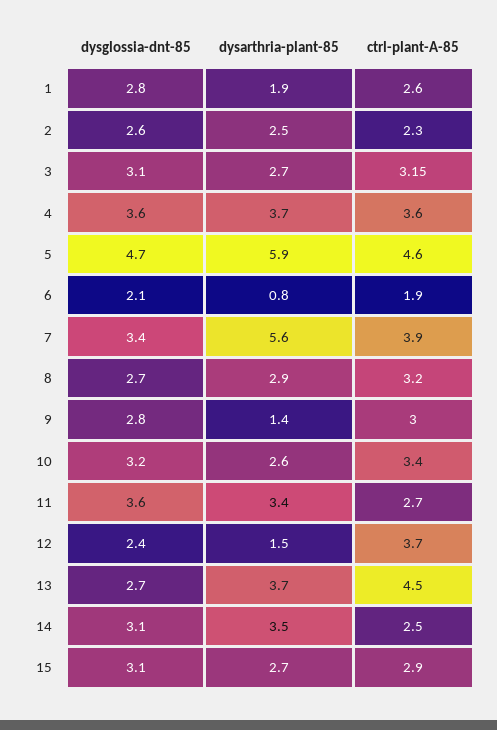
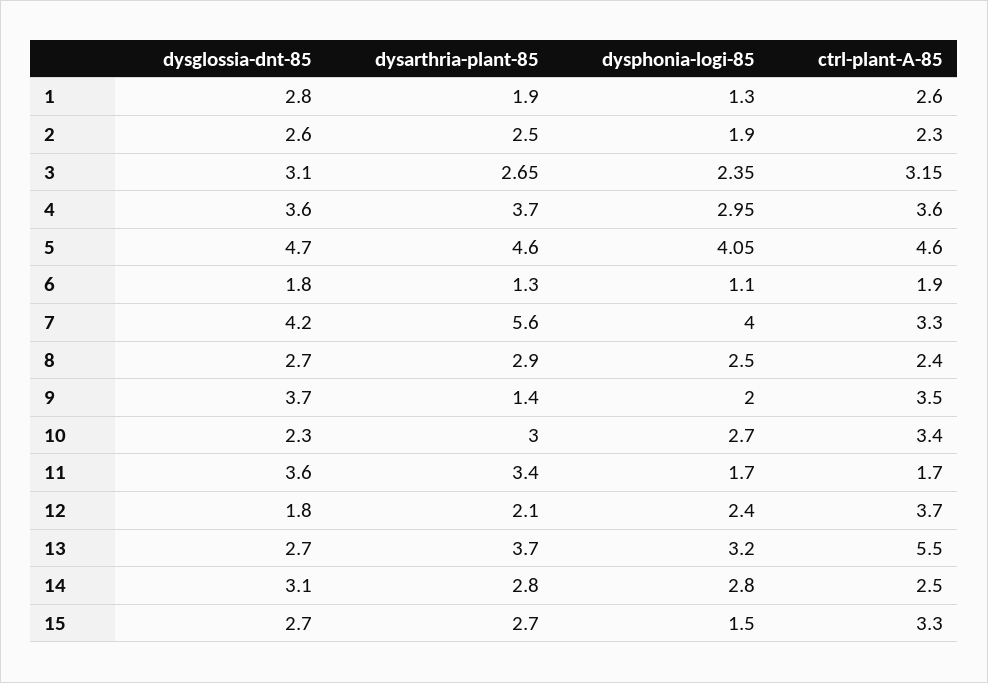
  {
    "dysglossia-dnt-85": {
      "1": 2.8,
      "2": 2.6,
      "3": 3.1,
      "4": 3.6,
      "5": 4.7,
-     "6": 2.1,
+     "6": 1.8,
-     "7": 3.4,
+     "7": 4.2,
      "8": 2.7,
-     "9": 2.8,
+     "9": 3.7,
-     "10": 3.2,
+     "10": 2.3,
      "11": 3.6,
-     "12": 2.4,
+     "12": 1.8,
      "13": 2.7,
      "14": 3.1,
-     "15": 3.1
+     "15": 2.7
    },
    "dysarthria-plant-85": {
      "1": 1.9,
      "2": 2.5,
      "3": 2.65,
      "4": 3.7,
-     "5": 5.9,
+     "5": 4.6,
-     "6": 0.8,
+     "6": 1.3,
      "7": 5.6,
      "8": 2.9,
      "9": 1.4,
-     "10": 2.6,
+     "10": 3,
      "11": 3.4,
-     "12": 1.5,
+     "12": 2.1,
      "13": 3.7,
-     "14": 3.5,
+     "14": 2.8,
      "15": 2.7
    },
    "ctrl-plant-A-85": {
      "1": 2.6,
      "2": 2.3,
      "3": 3.15,
      "4": 3.6,
      "5": 4.6,
      "6": 1.9,
-     "7": 3.9,
+     "7": 3.3,
-     "8": 3.2,
+     "8": 2.4,
-     "9": 3,
+     "9": 3.5,
      "10": 3.4,
-     "11": 2.7,
+     "11": 1.7,
      "12": 3.7,
-     "13": 4.5,
+     "13": 5.5,
      "14": 2.5,
-     "15": 2.9
+     "15": 3.3
-   }
+   },
+   "dysphonia-logi-85": {
+     "1": 1.3,
+     "2": 1.9,
+     "3": 2.35,
+     "4": 2.95,
+     "5": 4.05,
+     "6": 1.1,
+     "7": 4,
+     "8": 2.5,
+     "9": 2,
+     "10": 2.7,
+     "11": 1.7,
+     "12": 2.4,
+     "13": 3.2,
+     "14": 2.8,
+     "15": 1.5
+   }
  }

